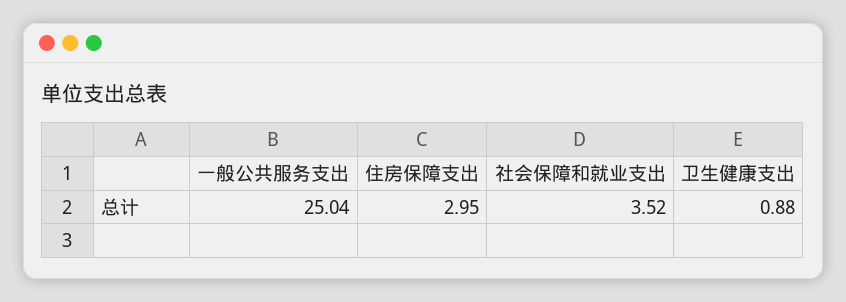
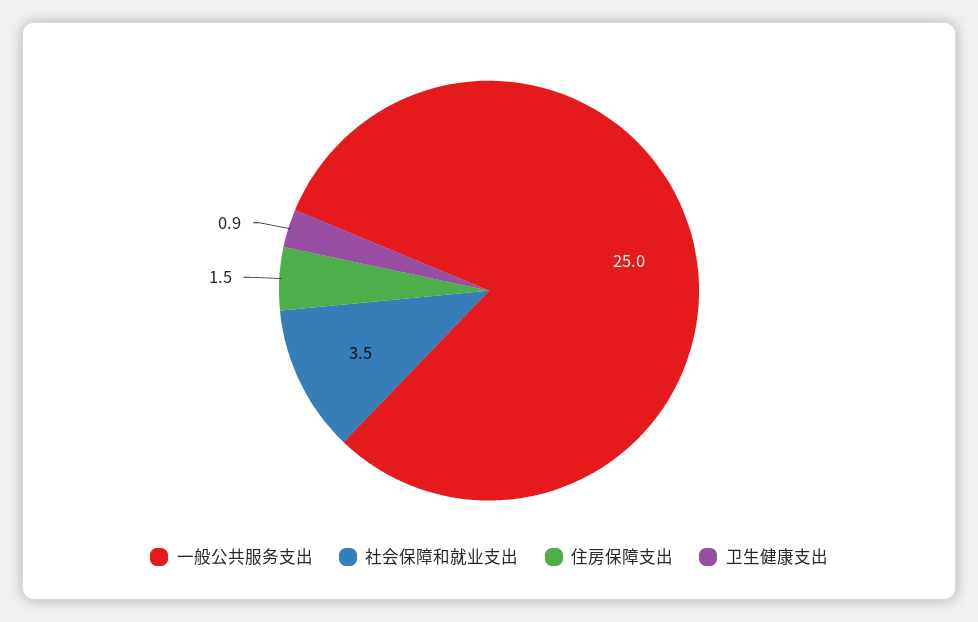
  {
    "一般公共服务支出": 25.04,
-   "住房保障支出": 2.95,
+   "住房保障支出": 1.5,
    "社会保障和就业支出": 3.52,
    "卫生健康支出": 0.88
  }

